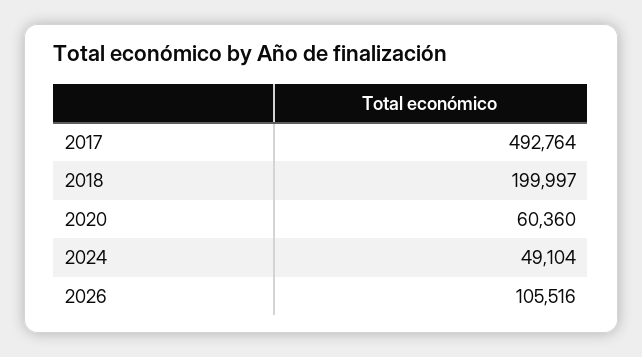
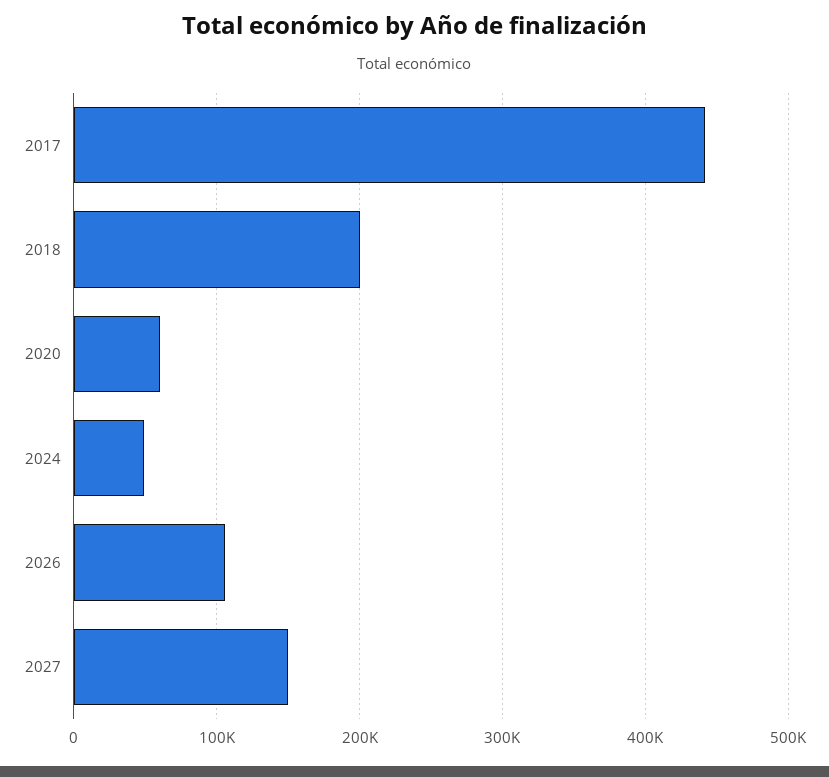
  {
-   "2017": 492764,
+   "2017": 440000,
    "2018": 199997,
    "2020": 60360,
    "2024": 49104,
-   "2026": 105516
+   "2026": 105516,
+   "2027": 150000
  }

